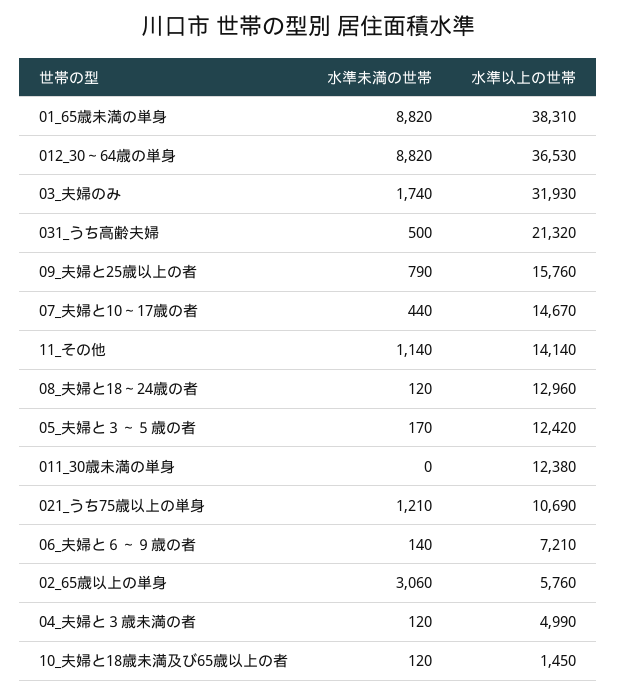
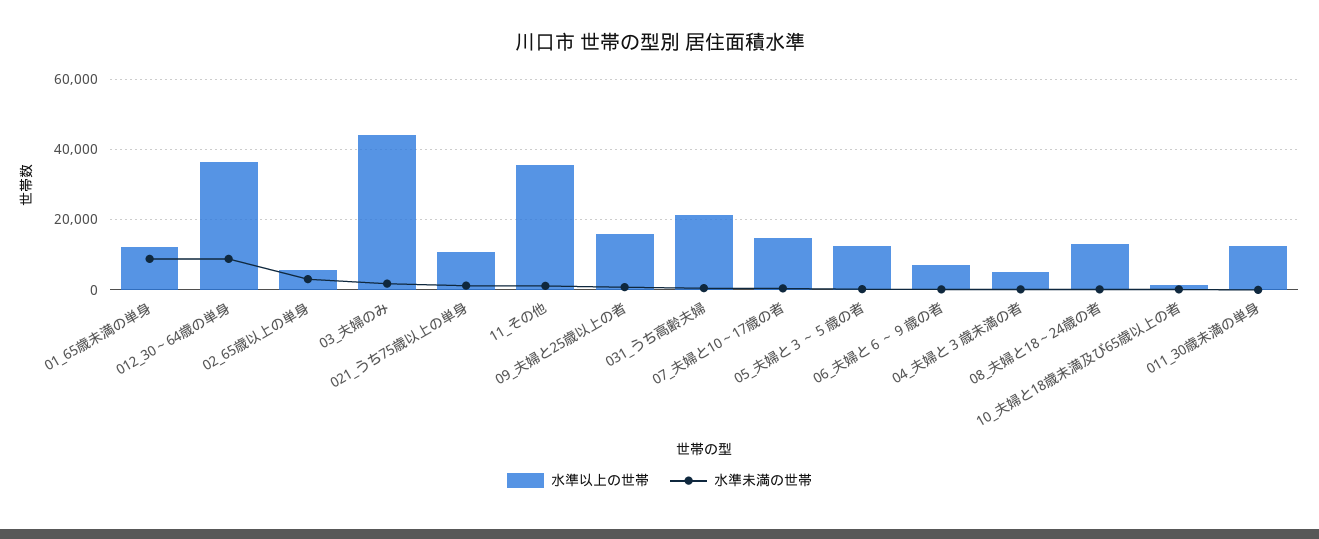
  {
    "水準未満の世帯": {
      "01_65歳未満の単身": 8820,
      "012_30～64歳の単身": 8820,
      "03_夫婦のみ": 1740,
      "031_うち高齢夫婦": 500,
      "09_夫婦と25歳以上の者": 790,
      "07_夫婦と10～17歳の者": 440,
      "11_その他": 1140,
      "08_夫婦と18～24歳の者": 120,
      "05_夫婦と３～５歳の者": 170,
      "011_30歳未満の単身": 0,
      "021_うち75歳以上の単身": 1210,
      "06_夫婦と６～９歳の者": 140,
      "02_65歳以上の単身": 3060,
      "04_夫婦と３歳未満の者": 120,
      "10_夫婦と18歳未満及び65歳以上の者": 120
    },
    "水準以上の世帯": {
-     "01_65歳未満の単身": 38310,
+     "01_65歳未満の単身": 12000,
      "012_30～64歳の単身": 36530,
-     "03_夫婦のみ": 31930,
+     "03_夫婦のみ": 44000,
      "031_うち高齢夫婦": 21320,
      "09_夫婦と25歳以上の者": 15760,
      "07_夫婦と10～17歳の者": 14670,
-     "11_その他": 14140,
+     "11_その他": 36000,
      "08_夫婦と18～24歳の者": 12960,
      "05_夫婦と３～５歳の者": 12420,
      "011_30歳未満の単身": 12380,
      "021_うち75歳以上の単身": 10690,
      "06_夫婦と６～９歳の者": 7210,
      "02_65歳以上の単身": 5760,
      "04_夫婦と３歳未満の者": 4990,
      "10_夫婦と18歳未満及び65歳以上の者": 1450
    }
  }

